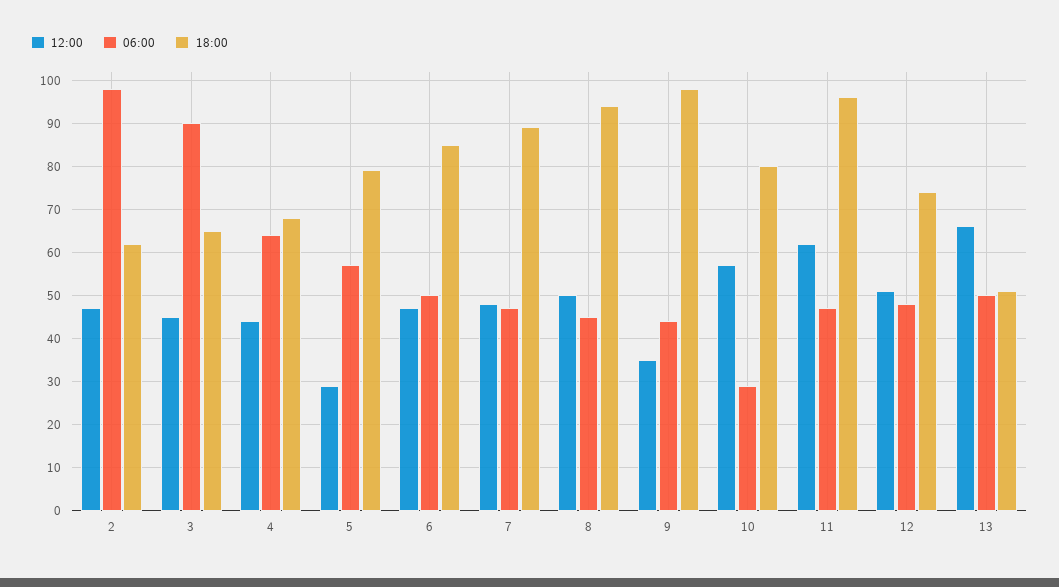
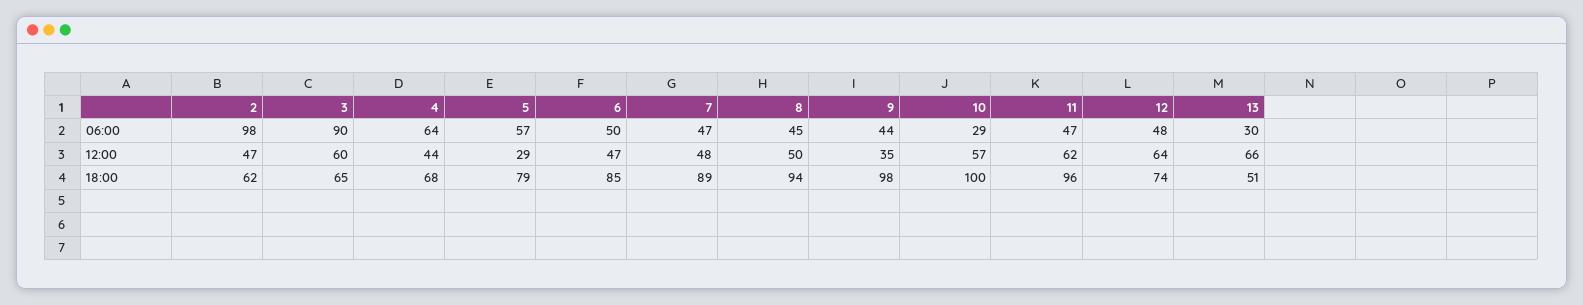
  {
    "12:00": {
      "2": 47,
-     "3": 45,
+     "3": 60,
      "4": 44,
      "5": 29,
      "6": 47,
      "7": 48,
      "8": 50,
      "9": 35,
      "10": 57,
      "11": 62,
-     "12": 50,
+     "12": 64,
      "13": 66
    },
    "06:00": {
      "2": 98,
      "3": 90,
      "4": 64,
      "5": 57,
      "6": 50,
      "7": 47,
      "8": 45,
      "9": 44,
      "10": 29,
      "11": 47,
      "12": 48,
-     "13": 50
+     "13": 30
    },
    "18:00": {
      "2": 62,
      "3": 65,
      "4": 68,
      "5": 79,
      "6": 85,
      "7": 89,
      "8": 94,
      "9": 98,
-     "10": 80,
+     "10": 100,
      "11": 96,
      "12": 74,
      "13": 51
    }
  }

